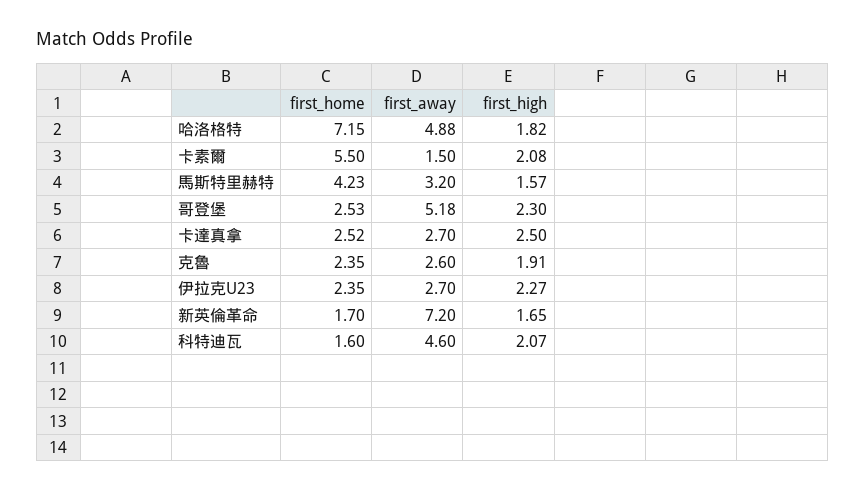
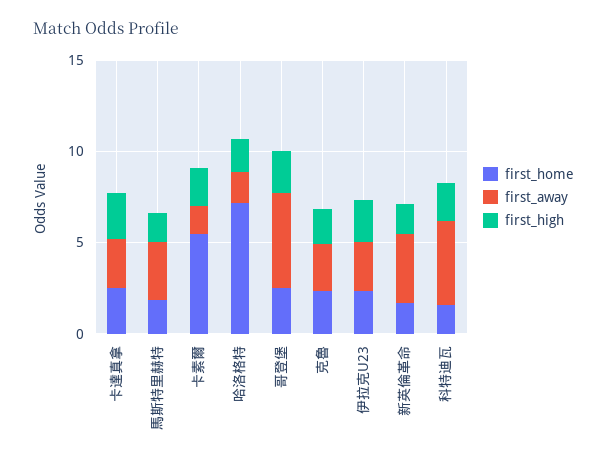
  {
    "first_home": {
      "哈洛格特": 7.15,
      "卡素爾": 5.5,
-     "馬斯特里赫特": 4.23,
+     "馬斯特里赫特": 2,
      "哥登堡": 2.53,
      "卡達真拿": 2.52,
      "克魯": 2.35,
      "伊拉克U23": 2.35,
      "新英倫革命": 1.7,
      "科特迪瓦": 1.6
    },
    "first_away": {
-     "哈洛格特": 4.88,
+     "哈洛格特": 2,
      "卡素爾": 1.5,
      "馬斯特里赫特": 3.2,
      "哥登堡": 5.18,
      "卡達真拿": 2.7,
      "克魯": 2.6,
      "伊拉克U23": 2.7,
-     "新英倫革命": 7.2,
+     "新英倫革命": 4,
      "科特迪瓦": 4.6
    },
    "first_high": {
      "哈洛格特": 1.82,
      "卡素爾": 2.08,
      "馬斯特里赫特": 1.57,
      "哥登堡": 2.3,
      "卡達真拿": 2.5,
      "克魯": 1.91,
      "伊拉克U23": 2.27,
      "新英倫革命": 1.65,
      "科特迪瓦": 2.07
    }
  }

